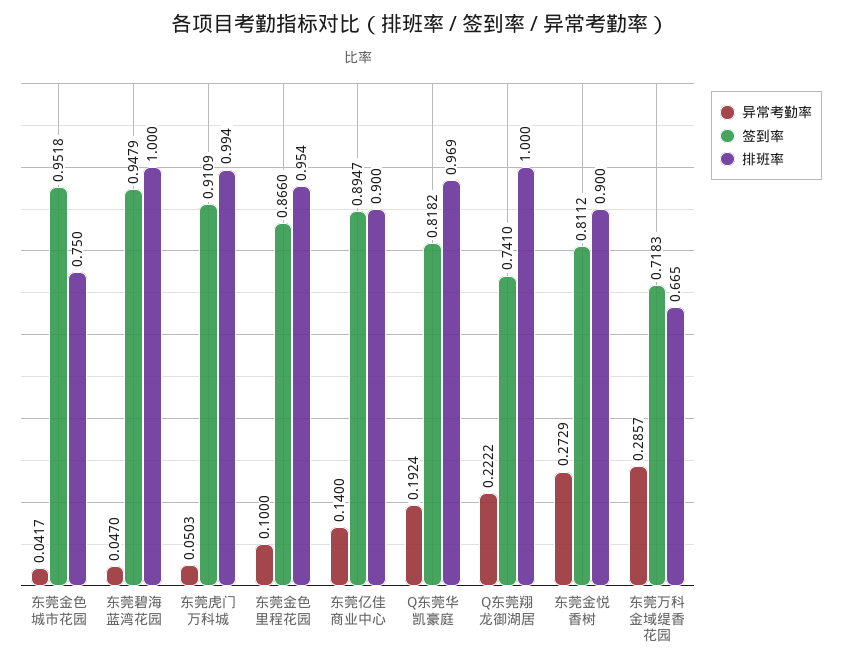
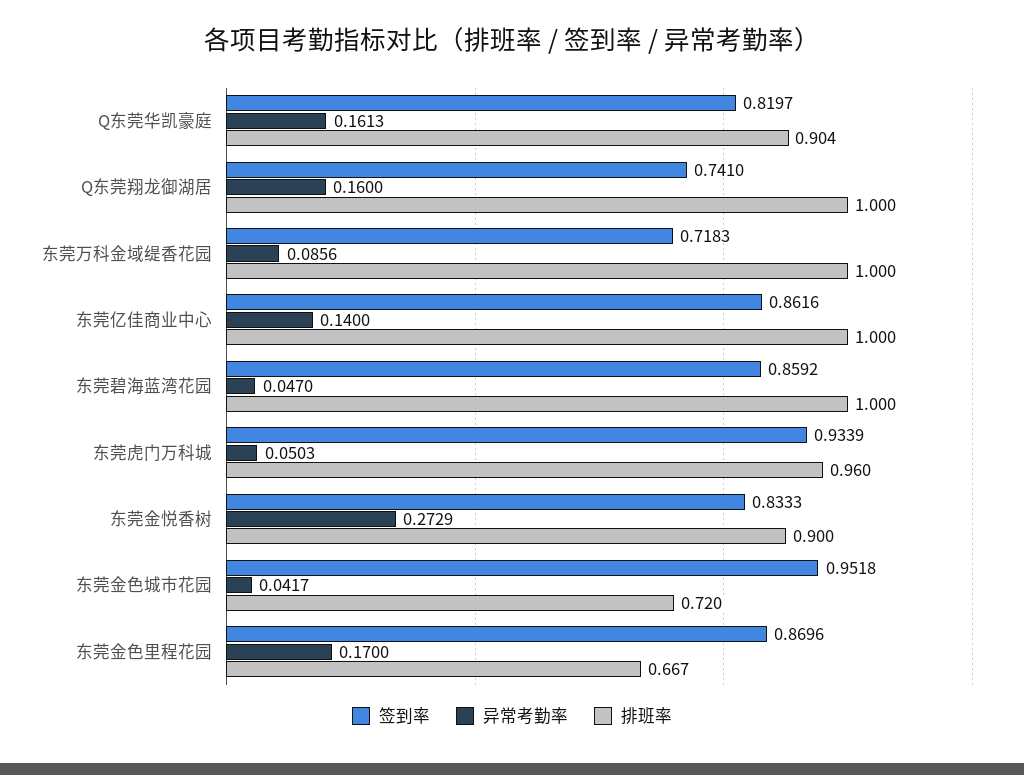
  {
    "异常考勤率": {
      "东莞金色城市花园": 0.0417,
      "东莞碧海蓝湾花园": 0.047,
      "东莞虎门万科城": 0.0503,
-     "东莞金色里程花园": 0.1,
+     "东莞金色里程花园": 0.17,
      "东莞亿佳商业中心": 0.14,
-     "Q东莞华凯豪庭": 0.1924,
+     "Q东莞华凯豪庭": 0.1613,
-     "Q东莞翔龙御湖居": 0.2222,
+     "Q东莞翔龙御湖居": 0.16,
      "东莞金悦香树": 0.2729,
-     "东莞万科金域缇香花园": 0.2857
+     "东莞万科金域缇香花园": 0.0856
    },
    "签到率": {
      "东莞金色城市花园": 0.9518,
-     "东莞碧海蓝湾花园": 0.9479,
+     "东莞碧海蓝湾花园": 0.8592,
-     "东莞虎门万科城": 0.9109,
+     "东莞虎门万科城": 0.9339,
-     "东莞金色里程花园": 0.866,
+     "东莞金色里程花园": 0.8696,
-     "东莞亿佳商业中心": 0.8947,
+     "东莞亿佳商业中心": 0.8616,
-     "Q东莞华凯豪庭": 0.8182,
+     "Q东莞华凯豪庭": 0.8197,
      "Q东莞翔龙御湖居": 0.741,
-     "东莞金悦香树": 0.8112,
+     "东莞金悦香树": 0.8333,
      "东莞万科金域缇香花园": 0.7183
    },
    "排班率": {
-     "东莞金色城市花园": 0.75,
+     "东莞金色城市花园": 0.72,
      "东莞碧海蓝湾花园": 1,
-     "东莞虎门万科城": 0.994,
+     "东莞虎门万科城": 0.96,
-     "东莞金色里程花园": 0.954,
+     "东莞金色里程花园": 0.667,
-     "东莞亿佳商业中心": 0.9,
+     "东莞亿佳商业中心": 1,
-     "Q东莞华凯豪庭": 0.969,
+     "Q东莞华凯豪庭": 0.904,
      "Q东莞翔龙御湖居": 1,
      "东莞金悦香树": 0.9,
-     "东莞万科金域缇香花园": 0.665
+     "东莞万科金域缇香花园": 1
    }
  }

